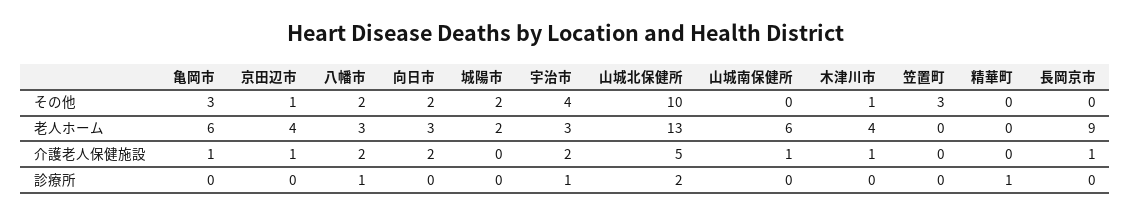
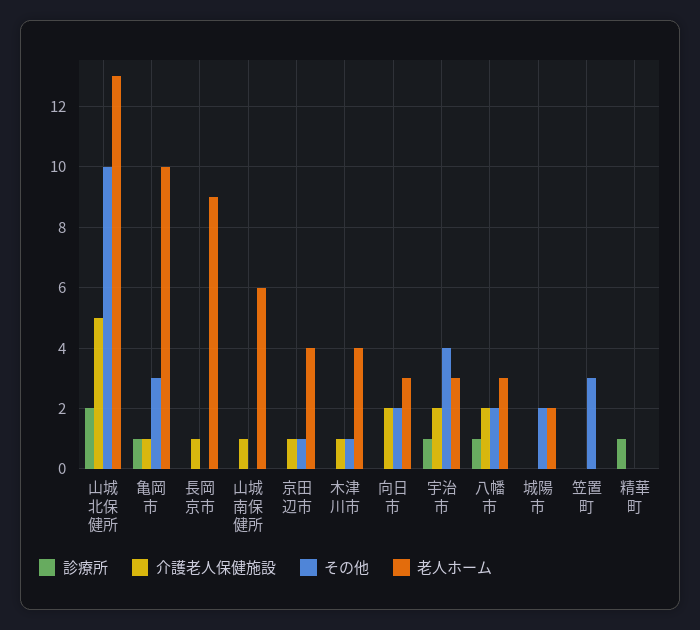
  {
    "その他": {
      "亀岡市": 3,
      "京田辺市": 1,
      "八幡市": 2,
      "向日市": 2,
      "城陽市": 2,
      "宇治市": 4,
      "山城北保健所": 10,
      "山城南保健所": 0,
      "木津川市": 1,
      "笠置町": 3,
      "精華町": 0,
      "長岡京市": 0
    },
    "老人ホーム": {
-     "亀岡市": 6,
+     "亀岡市": 10,
      "京田辺市": 4,
      "八幡市": 3,
      "向日市": 3,
      "城陽市": 2,
      "宇治市": 3,
      "山城北保健所": 13,
      "山城南保健所": 6,
      "木津川市": 4,
      "笠置町": 0,
      "精華町": 0,
      "長岡京市": 9
    },
    "介護老人保健施設": {
      "亀岡市": 1,
      "京田辺市": 1,
      "八幡市": 2,
      "向日市": 2,
      "城陽市": 0,
      "宇治市": 2,
      "山城北保健所": 5,
      "山城南保健所": 1,
      "木津川市": 1,
      "笠置町": 0,
      "精華町": 0,
      "長岡京市": 1
    },
    "診療所": {
-     "亀岡市": 0,
+     "亀岡市": 1,
      "京田辺市": 0,
      "八幡市": 1,
      "向日市": 0,
      "城陽市": 0,
      "宇治市": 1,
      "山城北保健所": 2,
      "山城南保健所": 0,
      "木津川市": 0,
      "笠置町": 0,
      "精華町": 1,
      "長岡京市": 0
    }
  }

